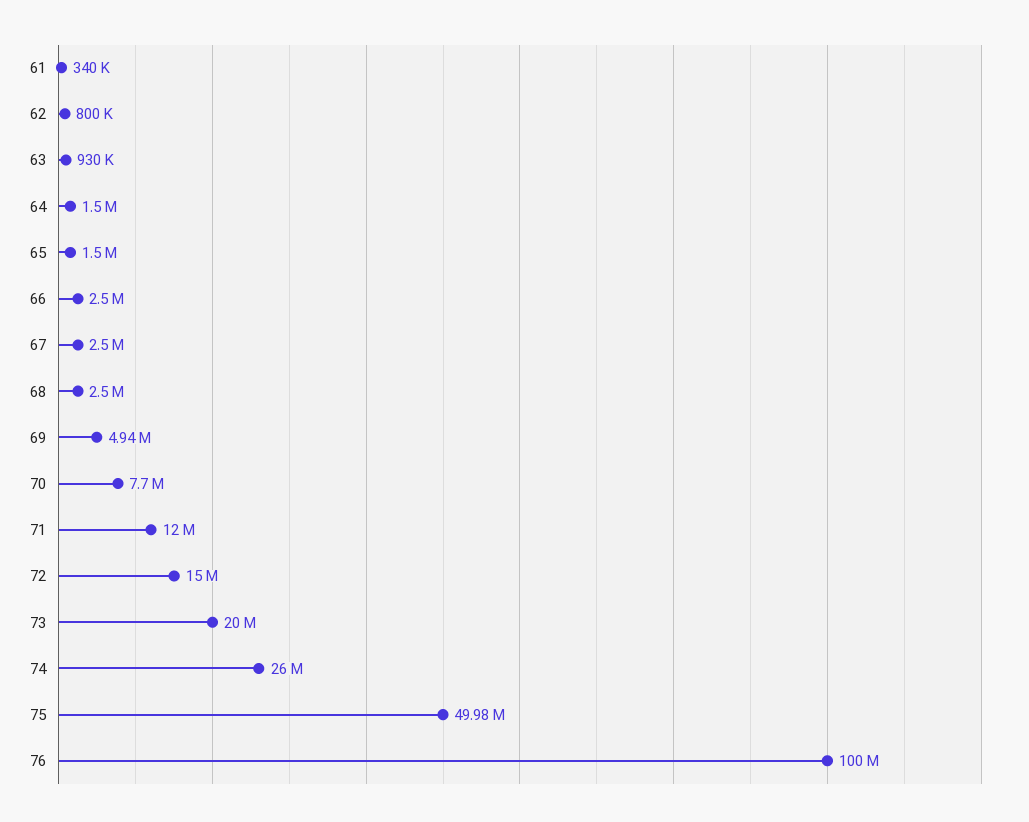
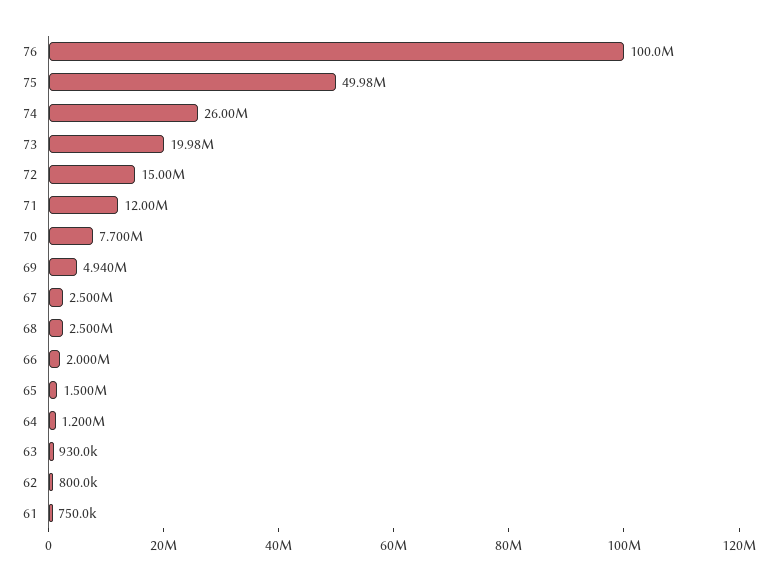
  {
-   "61": 340000,
+   "61": 750000,
    "62": 800000,
    "63": 930000,
-   "64": 1500000,
+   "64": 1200000,
    "65": 1500000,
-   "66": 2500000,
+   "66": 2000000,
    "67": 2500000,
    "68": 2500000,
    "69": 4940000,
    "70": 7700000,
    "71": 12000000,
    "72": 15000000,
-   "73": 20000000,
+   "73": 19980000,
    "74": 26000000,
    "75": 49980000,
    "76": 100000000
  }

